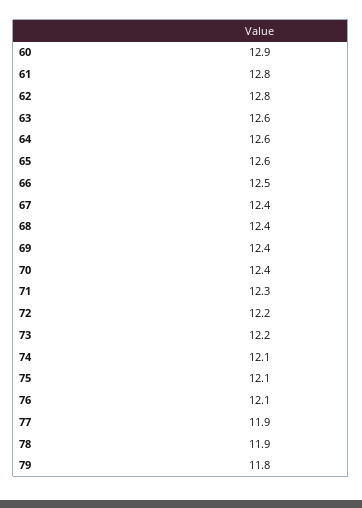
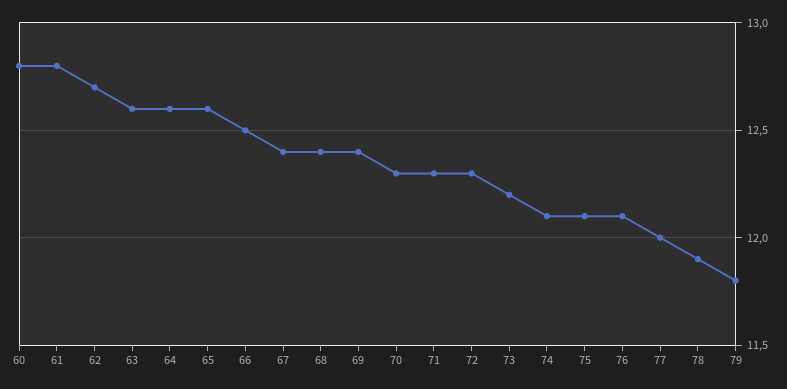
  {
-   "60": 12.9,
+   "60": 12.8,
    "61": 12.8,
-   "62": 12.8,
+   "62": 12.7,
    "63": 12.6,
    "64": 12.6,
    "65": 12.6,
    "66": 12.5,
    "67": 12.4,
    "68": 12.4,
    "69": 12.4,
-   "70": 12.4,
+   "70": 12.3,
    "71": 12.3,
-   "72": 12.2,
+   "72": 12.3,
    "73": 12.2,
    "74": 12.1,
    "75": 12.1,
    "76": 12.1,
-   "77": 11.9,
+   "77": 12,
    "78": 11.9,
    "79": 11.8
  }

